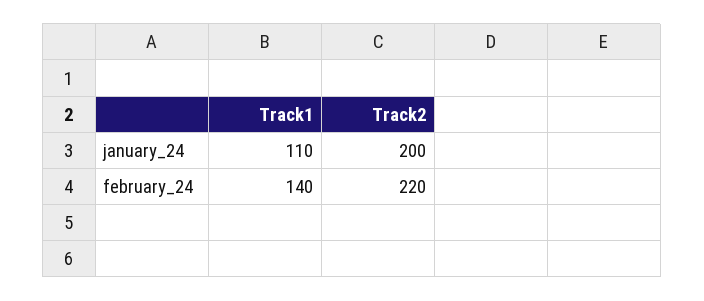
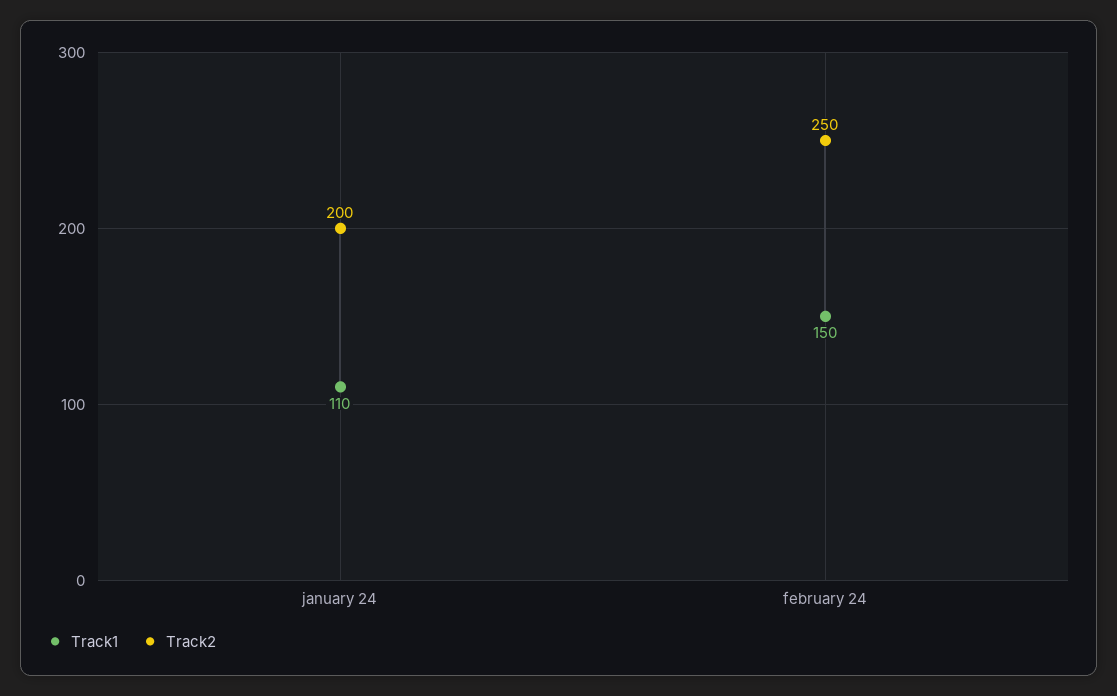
  {
    "Track1": {
      "january_24": 110,
-     "february_24": 140
+     "february_24": 150
    },
    "Track2": {
      "january_24": 200,
-     "february_24": 220
+     "february_24": 250
    }
  }

